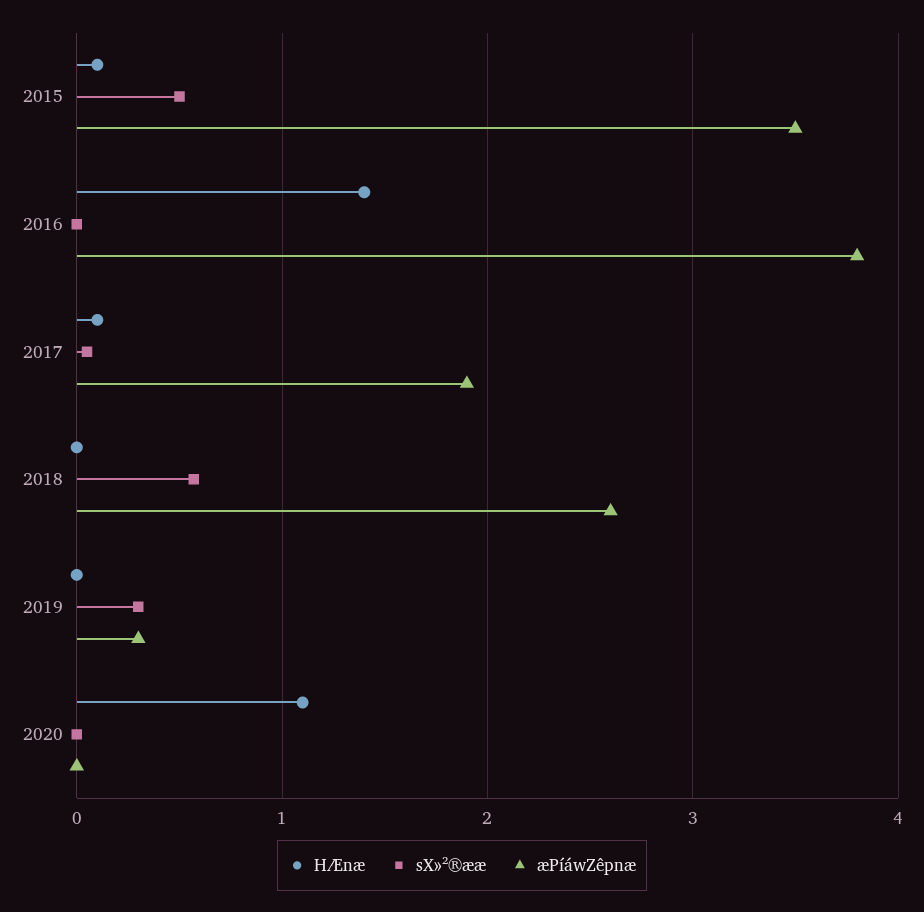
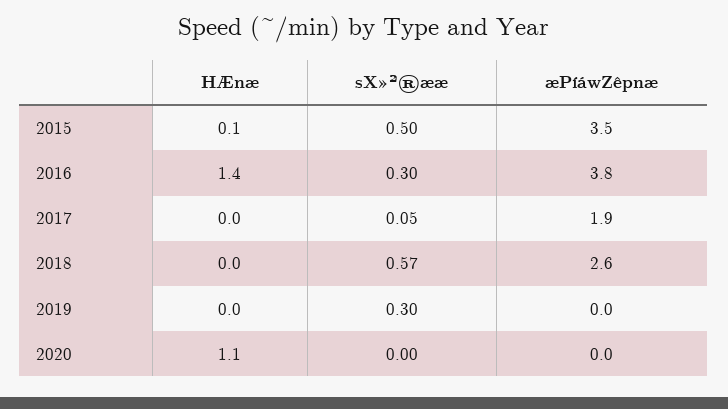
  {
    "HÆnæ": {
      "2015": 0.1,
      "2016": 1.4,
-     "2017": 0.1,
+     "2017": 0,
      "2018": 0,
      "2019": 0,
      "2020": 1.1
    },
    "sX»²®ææ": {
      "2015": 0.5,
-     "2016": 0,
+     "2016": 0.3,
      "2017": 0.05,
      "2018": 0.57,
      "2019": 0.3,
      "2020": 0
    },
    "æPíáwZêpnæ": {
      "2015": 3.5,
      "2016": 3.8,
      "2017": 1.9,
      "2018": 2.6,
-     "2019": 0.3,
+     "2019": 0,
      "2020": 0
    }
  }

